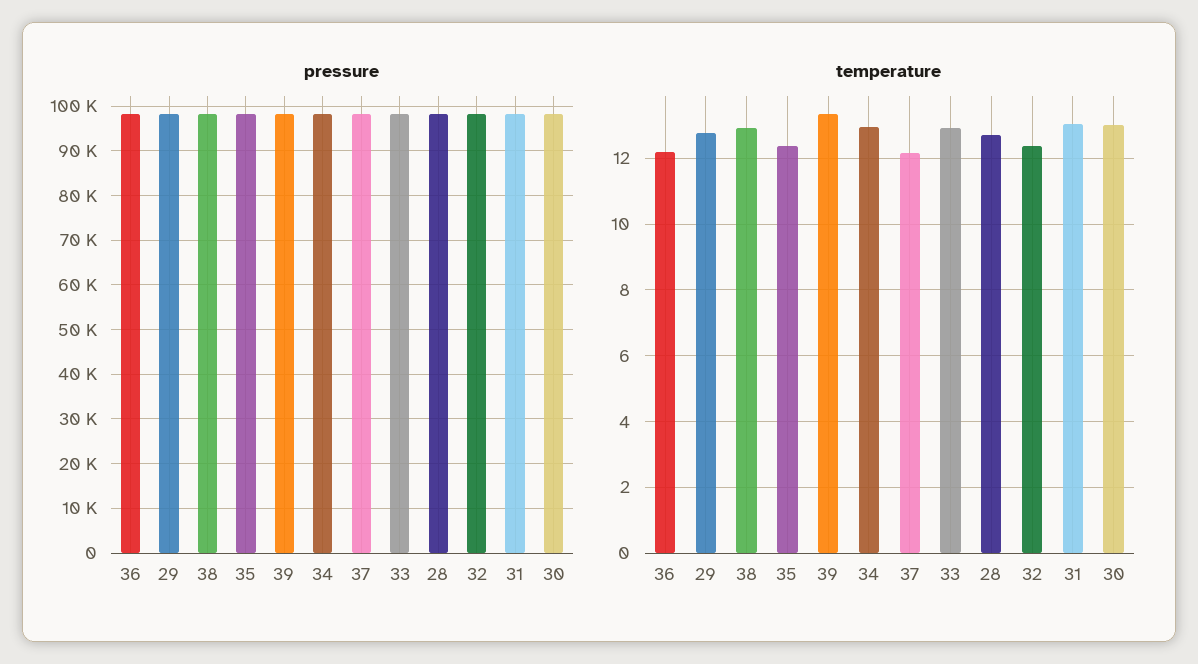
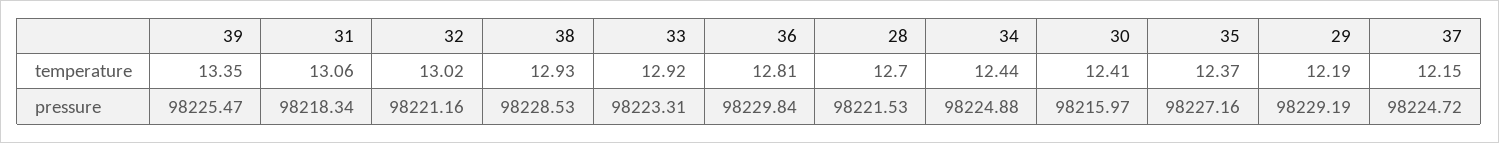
  {
    "pressure": {
      "36": 98229.84,
      "29": 98229.19,
      "38": 98228.53,
      "35": 98227.16,
      "39": 98225.47,
      "34": 98224.88,
      "37": 98224.72,
      "33": 98223.31,
      "28": 98221.53,
      "32": 98221.16,
      "31": 98218.34,
      "30": 98215.97
    },
    "temperature": {
-     "36": 12.2,
+     "36": 12.81,
-     "29": 12.8,
+     "29": 12.19,
      "38": 12.93,
      "35": 12.37,
      "39": 13.35,
-     "34": 13,
+     "34": 12.44,
      "37": 12.15,
      "33": 12.92,
      "28": 12.7,
-     "32": 12.4,
+     "32": 13.02,
      "31": 13.06,
-     "30": 13
+     "30": 12.41
    }
  }

